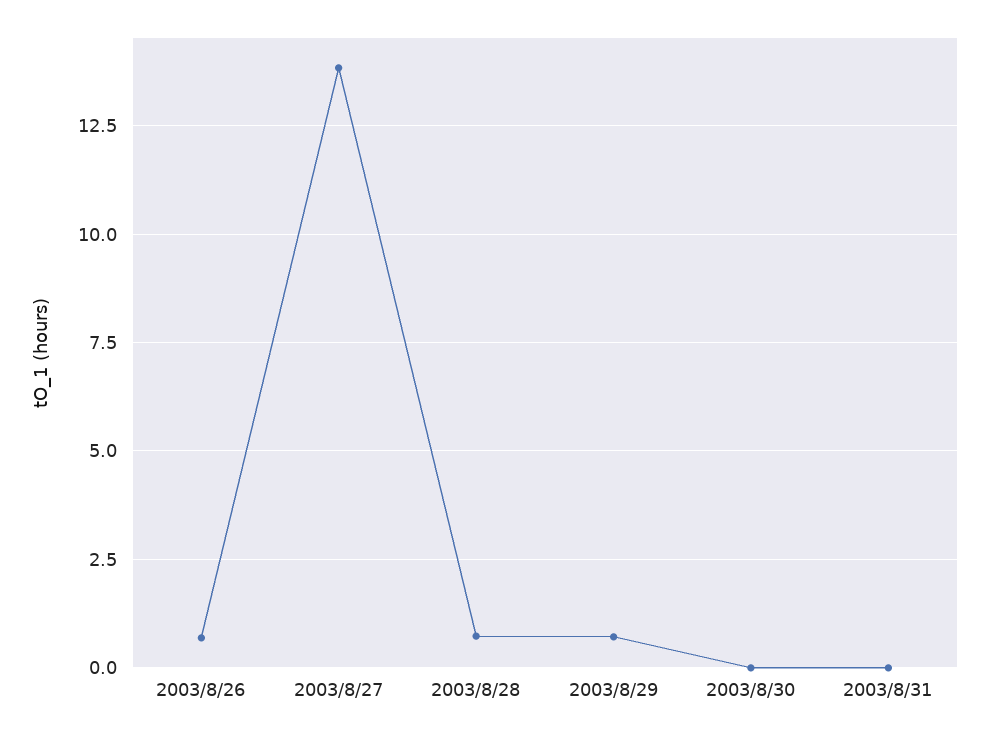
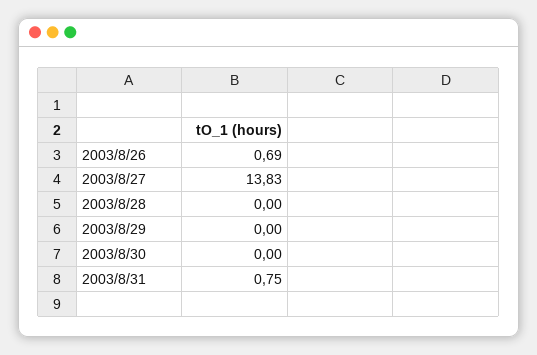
  {
    "2003/8/26": 0.69,
    "2003/8/27": 13.83,
-   "2003/8/28": 0.75,
+   "2003/8/28": 0,
-   "2003/8/29": 0.75,
+   "2003/8/29": 0,
    "2003/8/30": 0,
-   "2003/8/31": 0
+   "2003/8/31": 0.75
  }

